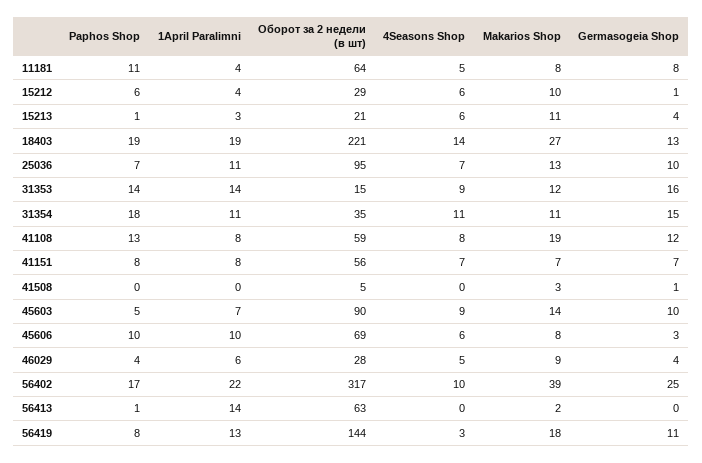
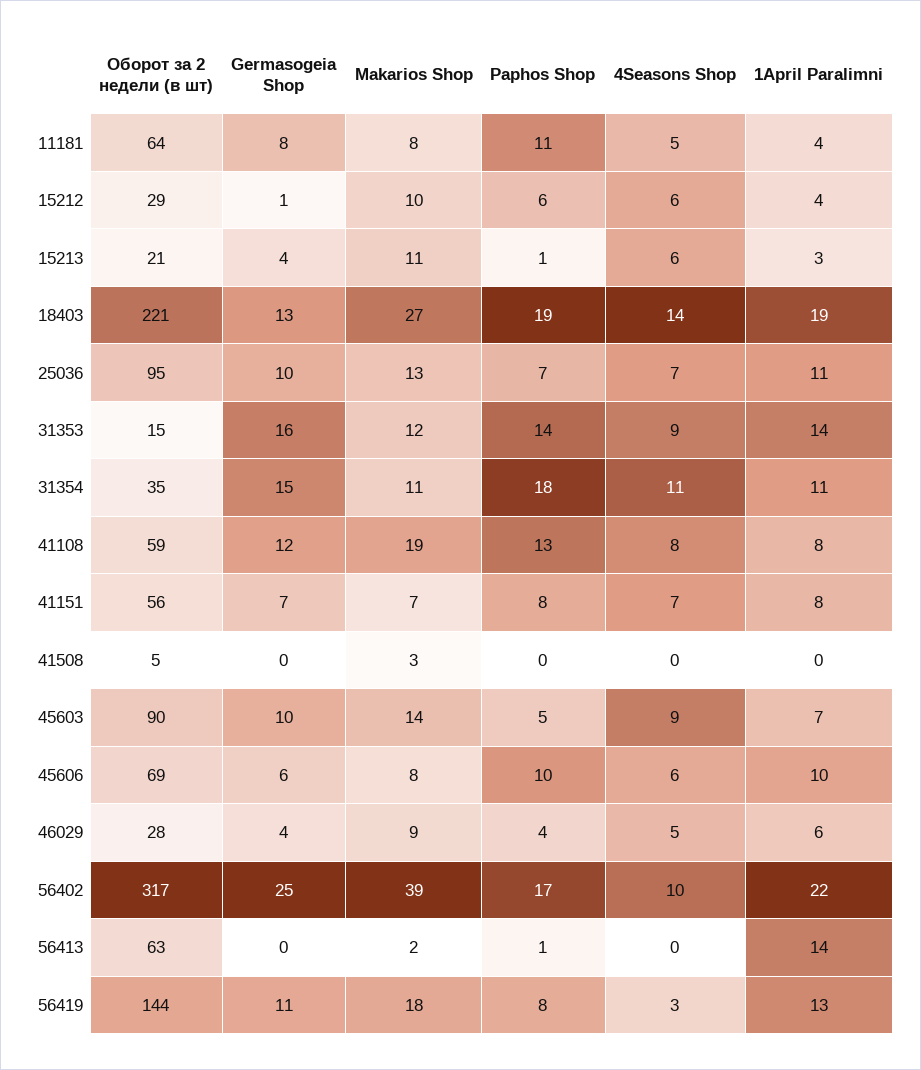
  {
    "Paphos Shop": {
      "11181": 11,
      "15212": 6,
      "15213": 1,
      "18403": 19,
      "25036": 7,
      "31353": 14,
      "31354": 18,
      "41108": 13,
      "41151": 8,
      "41508": 0,
      "45603": 5,
      "45606": 10,
      "46029": 4,
      "56402": 17,
      "56413": 1,
      "56419": 8
    },
    "1April Paralimni": {
      "11181": 4,
      "15212": 4,
      "15213": 3,
      "18403": 19,
      "25036": 11,
      "31353": 14,
      "31354": 11,
      "41108": 8,
      "41151": 8,
      "41508": 0,
      "45603": 7,
      "45606": 10,
      "46029": 6,
      "56402": 22,
      "56413": 14,
      "56419": 13
    },
    "Оборот за 2 недели (в шт)": {
      "11181": 64,
      "15212": 29,
      "15213": 21,
      "18403": 221,
      "25036": 95,
      "31353": 15,
      "31354": 35,
      "41108": 59,
      "41151": 56,
      "41508": 5,
      "45603": 90,
      "45606": 69,
      "46029": 28,
      "56402": 317,
      "56413": 63,
      "56419": 144
    },
    "4Seasons Shop": {
      "11181": 5,
      "15212": 6,
      "15213": 6,
      "18403": 14,
      "25036": 7,
      "31353": 9,
      "31354": 11,
      "41108": 8,
      "41151": 7,
      "41508": 0,
      "45603": 9,
      "45606": 6,
      "46029": 5,
      "56402": 10,
      "56413": 0,
      "56419": 3
    },
    "Makarios Shop": {
      "11181": 8,
      "15212": 10,
      "15213": 11,
      "18403": 27,
      "25036": 13,
      "31353": 12,
      "31354": 11,
      "41108": 19,
      "41151": 7,
      "41508": 3,
      "45603": 14,
      "45606": 8,
      "46029": 9,
      "56402": 39,
      "56413": 2,
      "56419": 18
    },
    "Germasogeia Shop": {
      "11181": 8,
      "15212": 1,
      "15213": 4,
      "18403": 13,
      "25036": 10,
      "31353": 16,
      "31354": 15,
      "41108": 12,
      "41151": 7,
-     "41508": 1,
+     "41508": 0,
      "45603": 10,
-     "45606": 3,
+     "45606": 6,
      "46029": 4,
      "56402": 25,
      "56413": 0,
      "56419": 11
    }
  }

